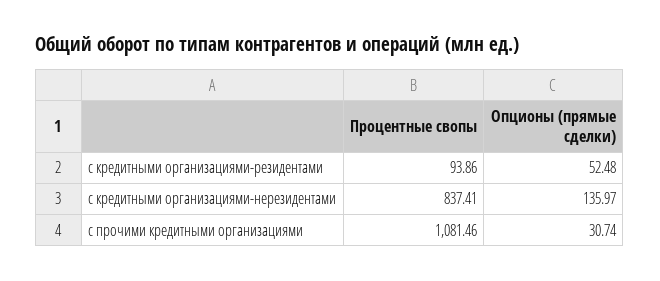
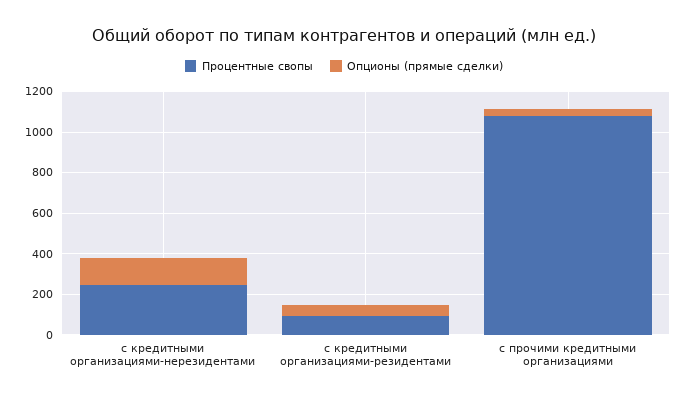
  {
    "Процентные свопы": {
      "с кредитными организациями-резидентами": 93.86,
-     "с кредитными организациями-нерезидентами": 837.41,
+     "с кредитными организациями-нерезидентами": 250,
      "с прочими кредитными организациями": 1081.46
    },
    "Опционы (прямые сделки)": {
      "с кредитными организациями-резидентами": 52.48,
      "с кредитными организациями-нерезидентами": 135.97,
      "с прочими кредитными организациями": 30.74
    }
  }

